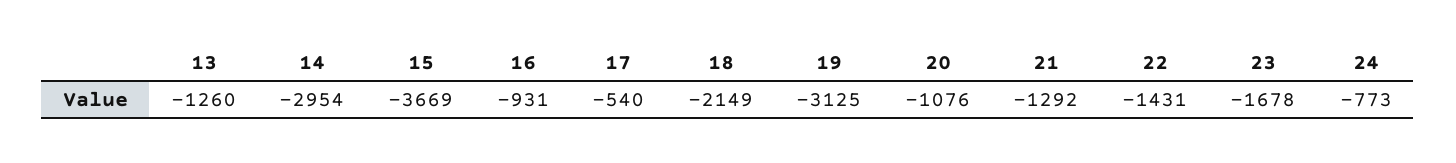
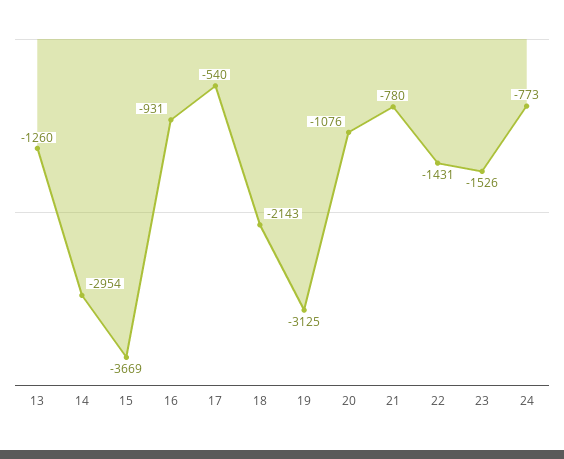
  {
    "13": -1260,
    "14": -2954,
    "15": -3669,
    "16": -931,
    "17": -540,
-   "18": -2149,
+   "18": -2143,
    "19": -3125,
    "20": -1076,
-   "21": -1292,
+   "21": -780,
    "22": -1431,
-   "23": -1678,
+   "23": -1526,
    "24": -773
  }

